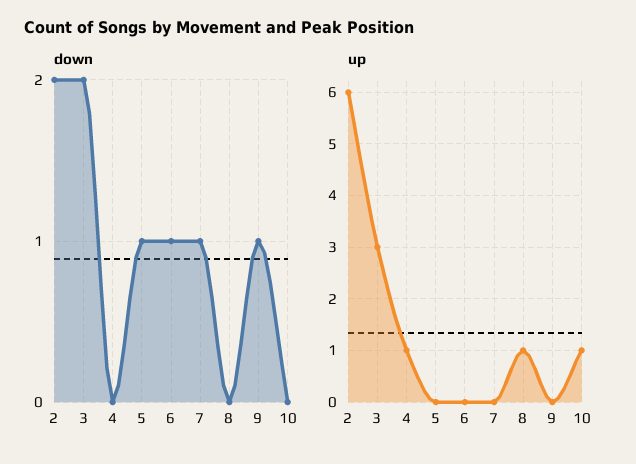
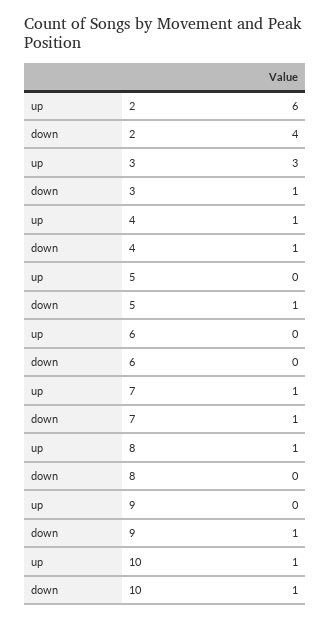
  {
    "down": {
-     "2": 2,
+     "2": 4,
-     "3": 2,
+     "3": 1,
-     "4": 0,
+     "4": 1,
      "5": 1,
-     "6": 1,
+     "6": 0,
      "7": 1,
      "8": 0,
      "9": 1,
-     "10": 0
+     "10": 1
    },
    "up": {
      "2": 6,
      "3": 3,
      "4": 1,
      "5": 0,
      "6": 0,
-     "7": 0,
+     "7": 1,
      "8": 1,
      "9": 0,
      "10": 1
    }
  }

